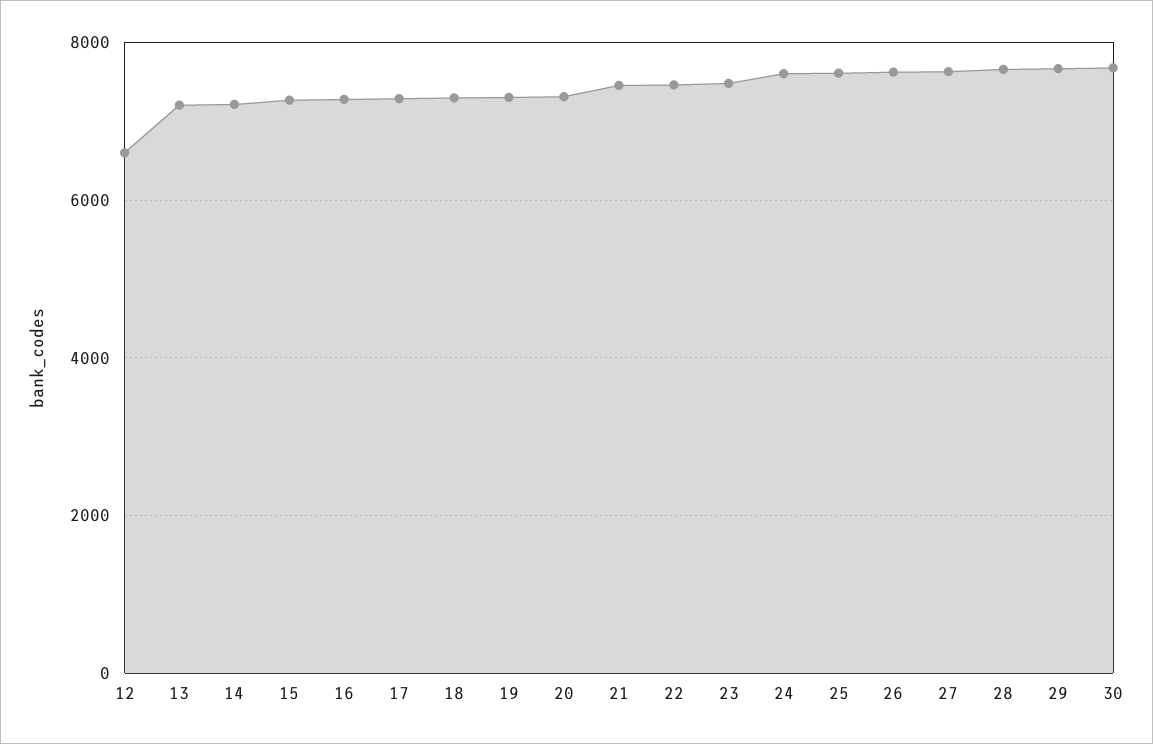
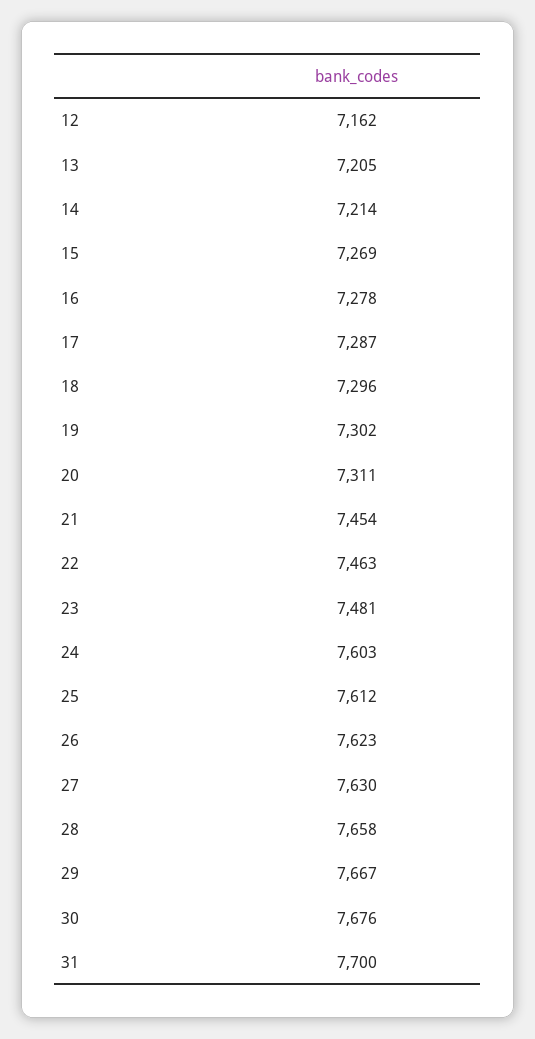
  {
-   "12": 6600,
+   "12": 7162,
    "13": 7205,
    "14": 7214,
    "15": 7269,
    "16": 7278,
    "17": 7287,
    "18": 7296,
    "19": 7302,
    "20": 7311,
    "21": 7454,
    "22": 7463,
    "23": 7481,
    "24": 7603,
    "25": 7612,
    "26": 7623,
    "27": 7630,
    "28": 7658,
    "29": 7667,
-   "30": 7676
+   "30": 7676,
+   "31": 7700
  }

